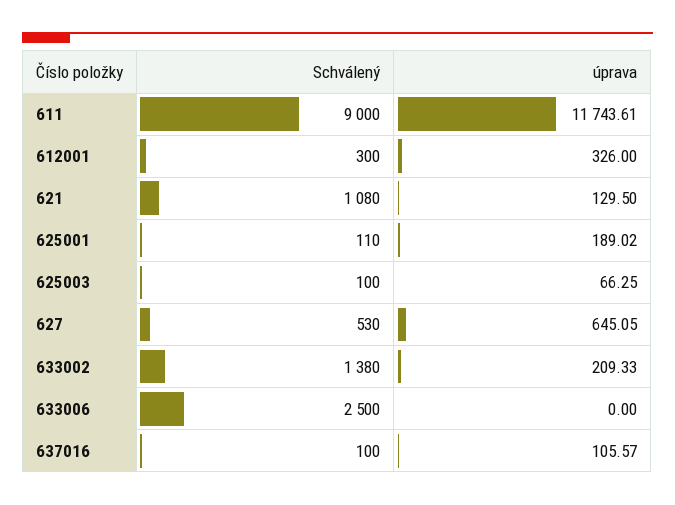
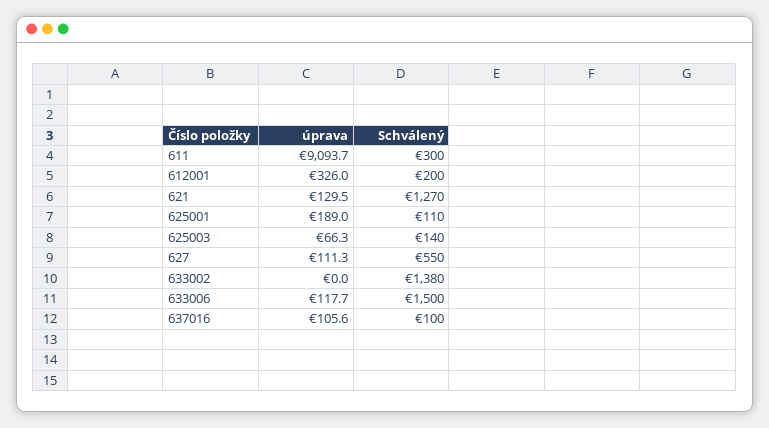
  {
    "Schválený": {
-     "611": 9000,
+     "611": 300,
-     "612001": 300,
+     "612001": 200,
-     "621": 1080,
+     "621": 1270,
      "625001": 110,
-     "625003": 100,
+     "625003": 140,
-     "627": 530,
+     "627": 550,
      "633002": 1380,
-     "633006": 2500,
+     "633006": 1500,
      "637016": 100
    },
    "úprava": {
-     "611": 11743.61,
+     "611": 9093.7,
      "612001": 326,
      "621": 129.5,
      "625001": 189.02,
      "625003": 66.25,
-     "627": 645.05,
+     "627": 111.3,
-     "633002": 209.33,
+     "633002": 0,
-     "633006": 0,
+     "633006": 117.7,
      "637016": 105.57
    }
  }

